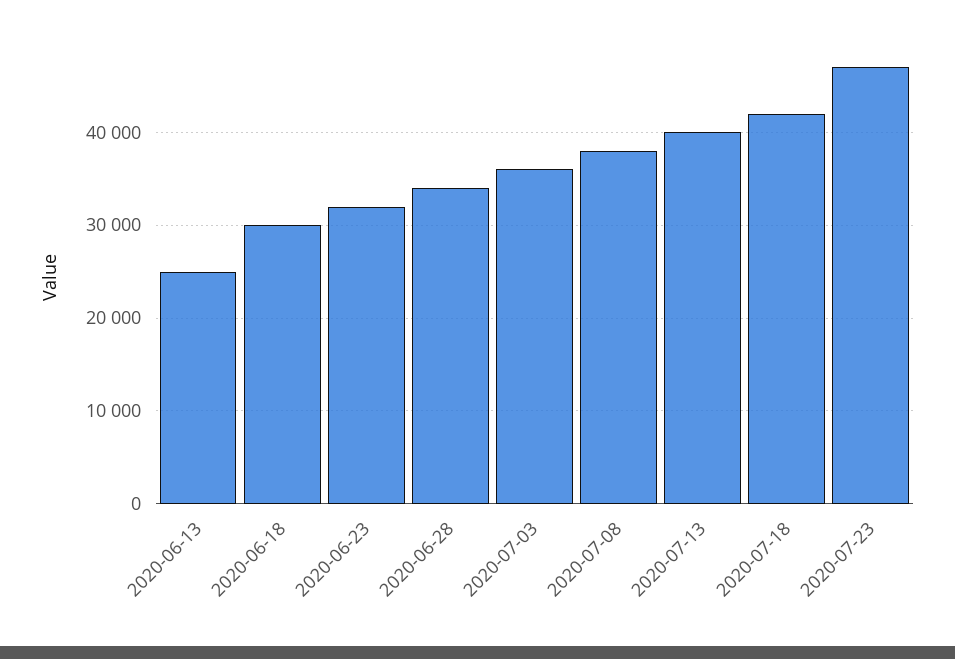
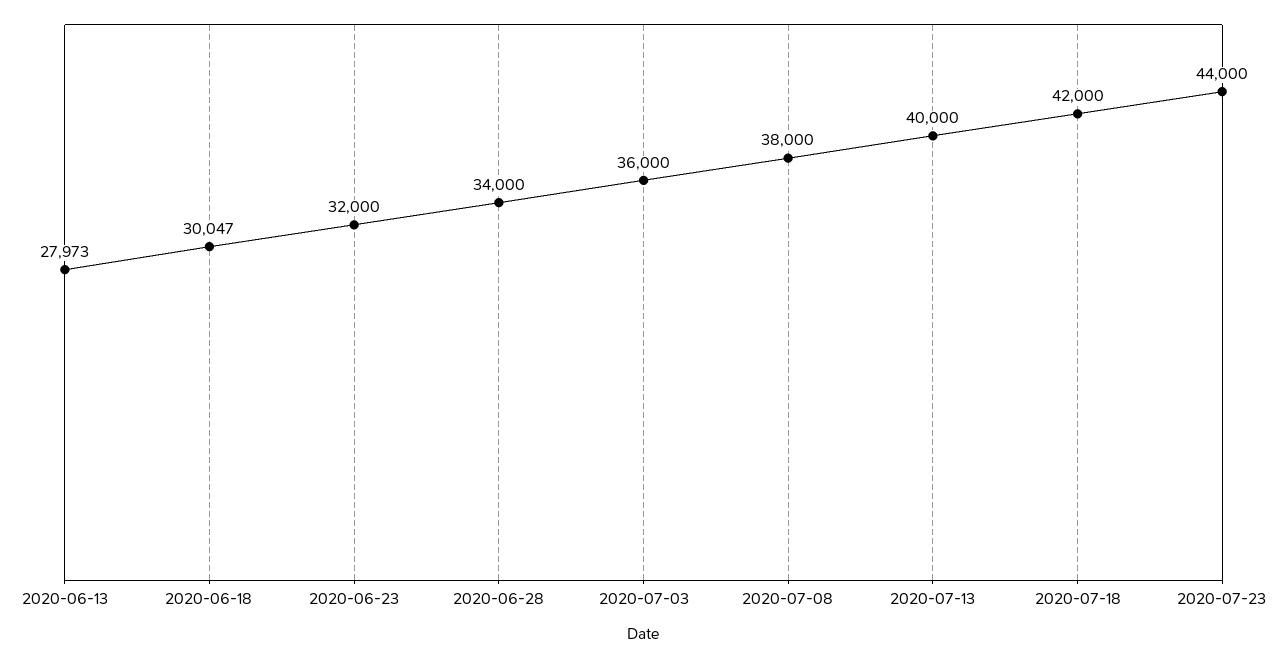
  {
-   "2020-06-13": 25000,
+   "2020-06-13": 27973,
    "2020-06-18": 30047,
    "2020-06-23": 32000,
    "2020-06-28": 34000,
    "2020-07-03": 36000,
    "2020-07-08": 38000,
    "2020-07-13": 40000,
    "2020-07-18": 42000,
-   "2020-07-23": 47000
+   "2020-07-23": 44000
  }

